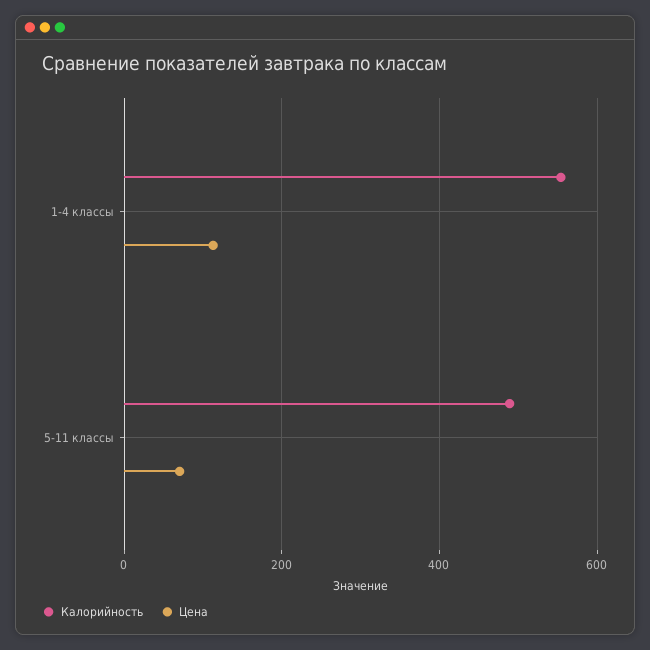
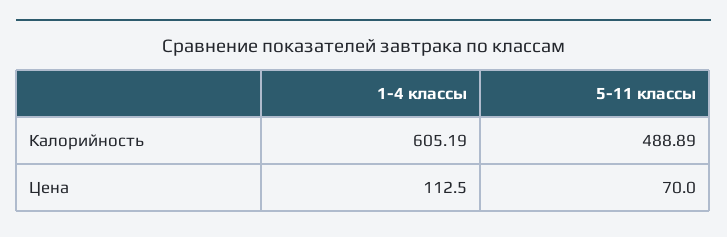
  {
    "Калорийность": {
-     "1-4 классы": 560,
+     "1-4 классы": 605.19,
      "5-11 классы": 488.89
    },
    "Цена": {
      "1-4 классы": 112.5,
      "5-11 классы": 70
    }
  }

